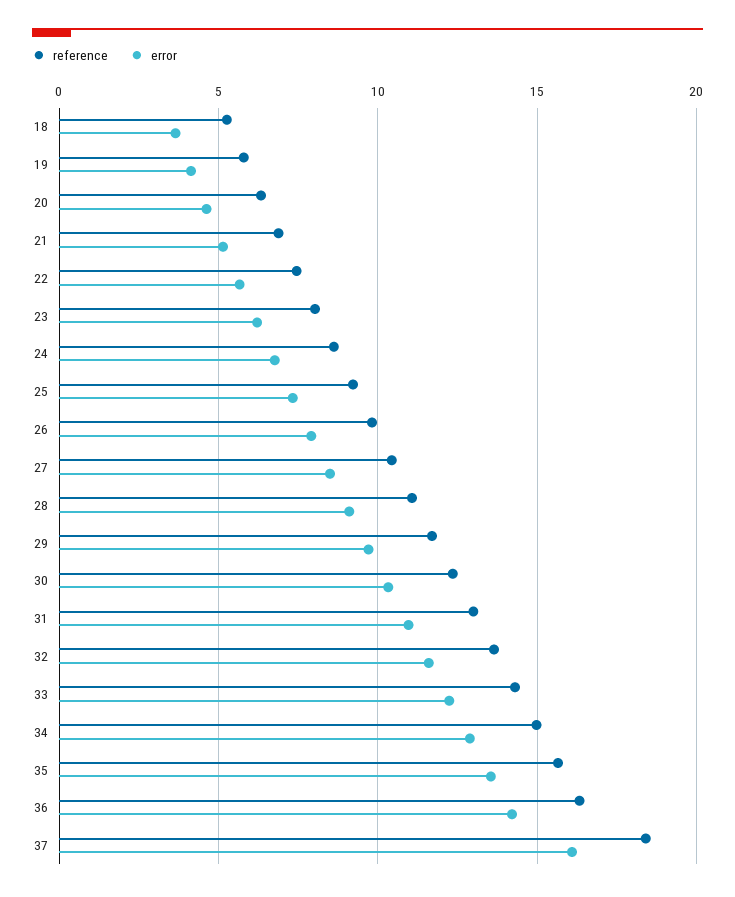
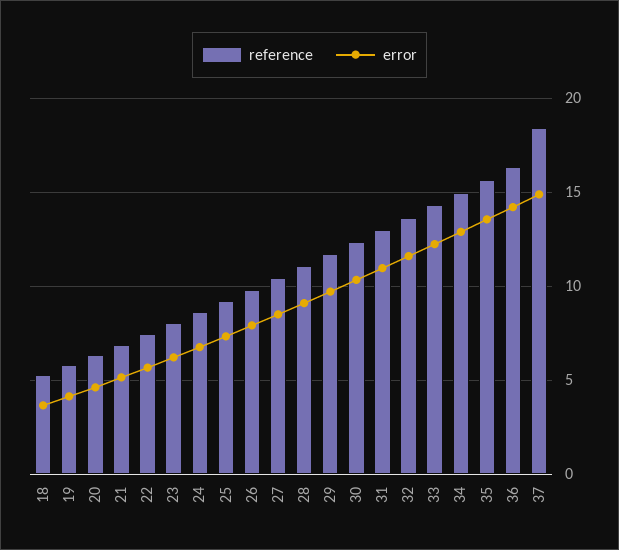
  {
    "reference": {
      "18": 5.5,
      "19": 6,
      "20": 6.5,
      "21": 7,
      "22": 7.5,
      "23": 8,
      "24": 8.5,
      "25": 9,
      "26": 10,
      "27": 10.5,
      "28": 11,
      "29": 11.5,
      "30": 12.5,
      "31": 13,
      "32": 13.5,
      "33": 14.5,
      "34": 15,
      "35": 15.5,
      "36": 16.5,
      "37": 18.5
    },
    "error": {
      "18": 3.5,
      "19": 4,
      "20": 4.5,
      "21": 5,
      "22": 5.5,
      "23": 6,
      "24": 7,
      "25": 7.5,
      "26": 8,
      "27": 8.5,
      "28": 9,
      "29": 9.5,
      "30": 10.5,
      "31": 11,
      "32": 11.5,
      "33": 12,
      "34": 13,
      "35": 13.5,
      "36": 14,
-     "37": 16
+     "37": 15
    }
  }

